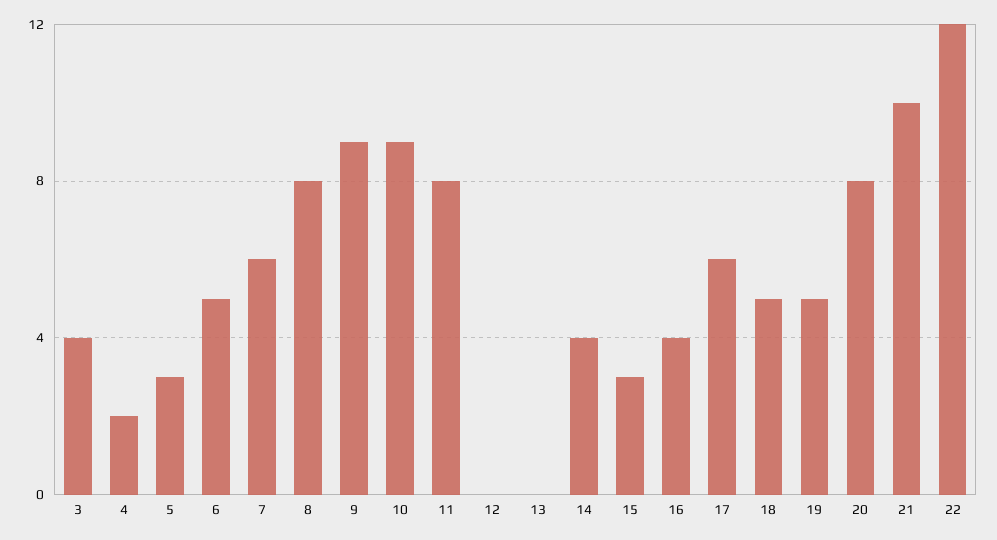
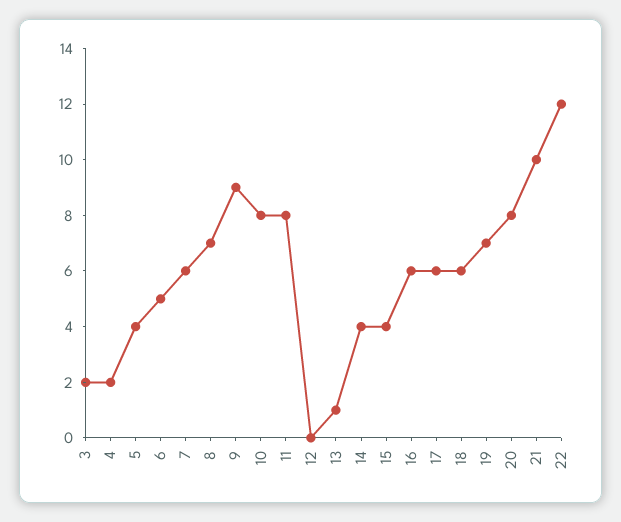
  {
-   "3": 4,
+   "3": 2,
    "4": 2,
-   "5": 3,
+   "5": 4,
    "6": 5,
    "7": 6,
-   "8": 8,
+   "8": 7,
    "9": 9,
-   "10": 9,
+   "10": 8,
    "11": 8,
    "12": 0,
-   "13": 0,
+   "13": 1,
    "14": 4,
-   "15": 3,
+   "15": 4,
-   "16": 4,
+   "16": 6,
    "17": 6,
-   "18": 5,
+   "18": 6,
-   "19": 5,
+   "19": 7,
    "20": 8,
    "21": 10,
    "22": 12
  }

